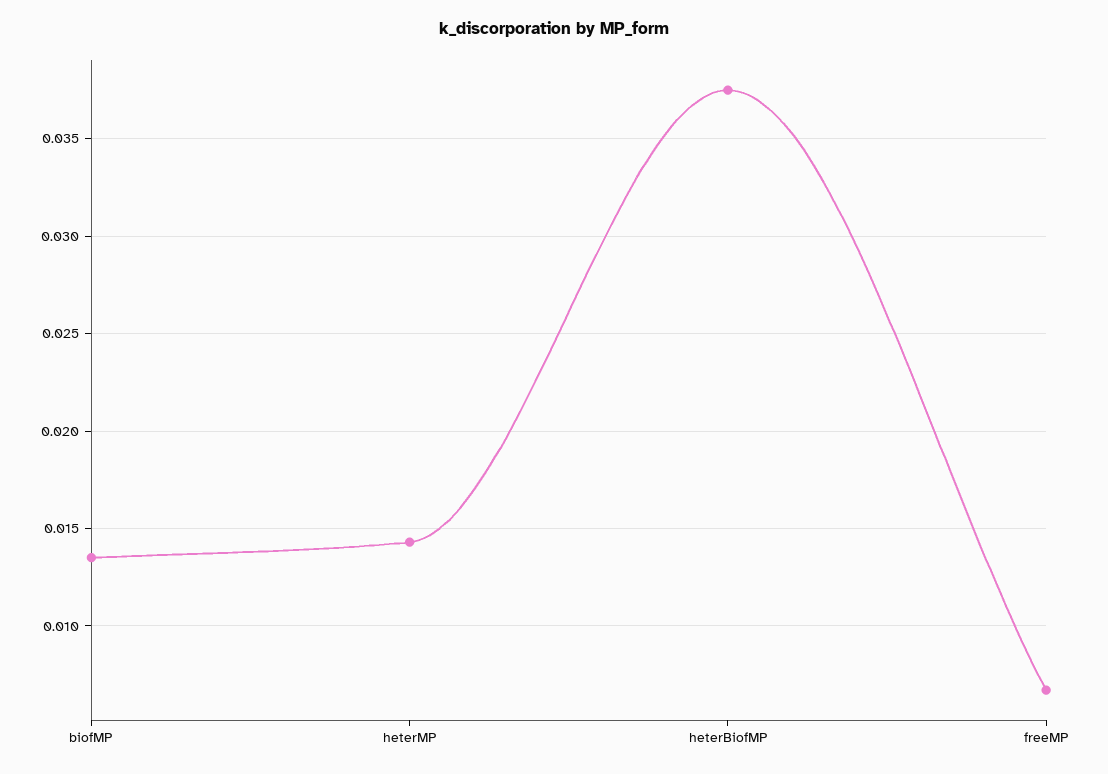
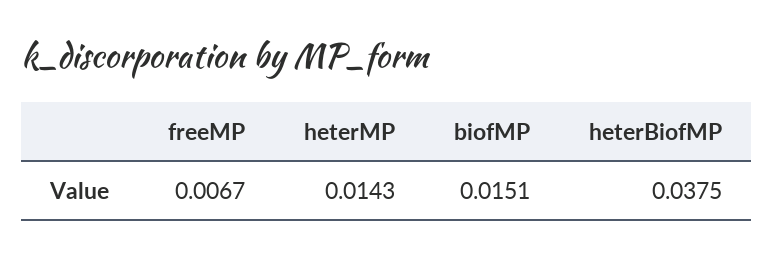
  {
-   "biofMP": 0.0135,
+   "biofMP": 0.0151,
    "heterMP": 0.0143,
    "heterBiofMP": 0.0375,
    "freeMP": 0.0067
  }

